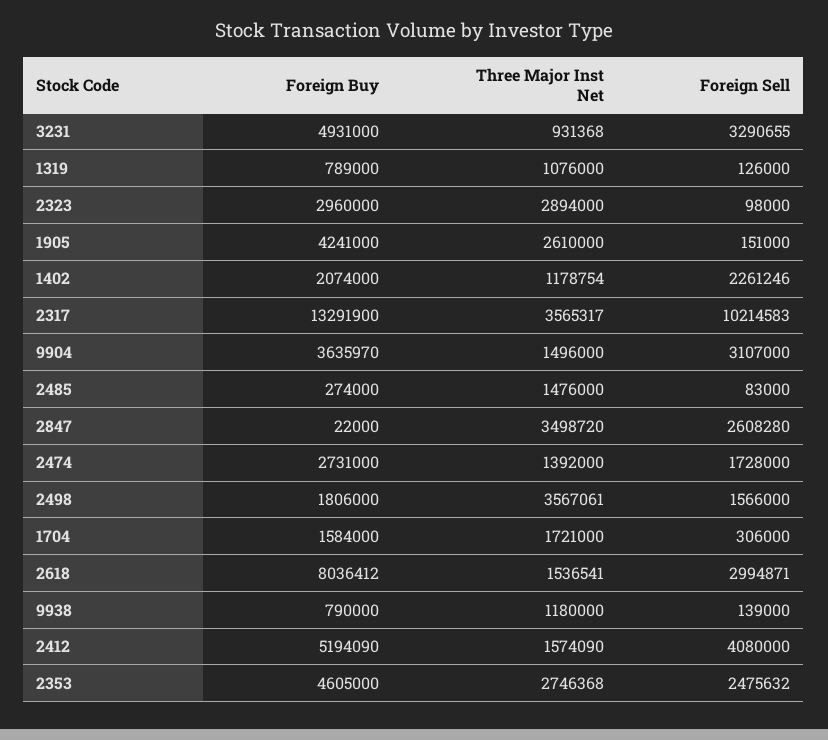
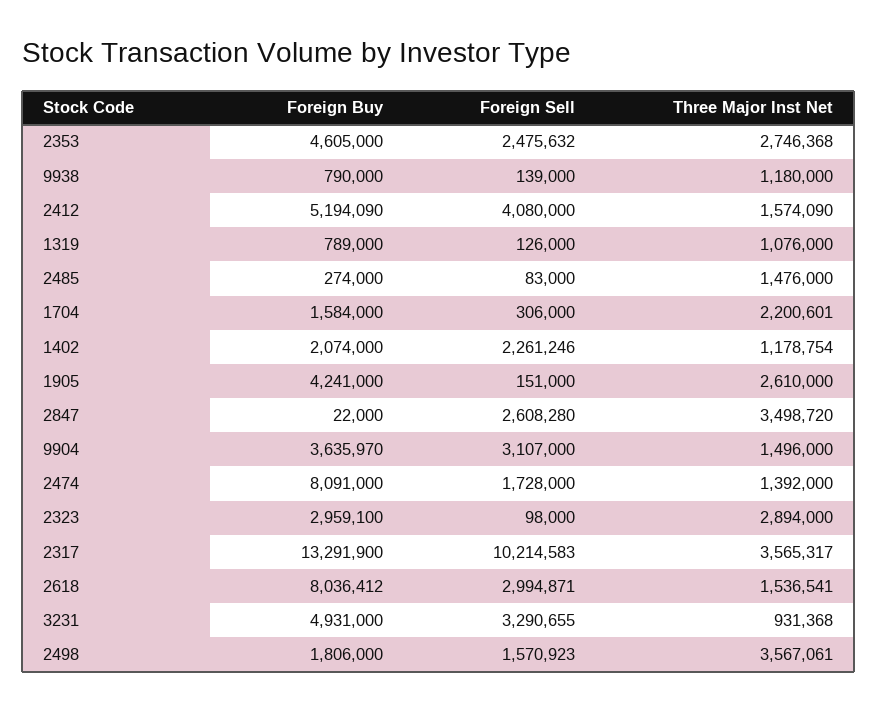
  {
    "Foreign Buy": {
      "3231": 4931000,
      "1319": 789000,
-     "2323": 2960000,
+     "2323": 2959100,
      "1905": 4241000,
      "1402": 2074000,
      "2317": 13291900,
      "9904": 3635970,
      "2485": 274000,
      "2847": 22000,
-     "2474": 2731000,
+     "2474": 8091000,
      "2498": 1806000,
      "1704": 1584000,
      "2618": 8036412,
      "9938": 790000,
      "2412": 5194090,
      "2353": 4605000
    },
    "Three Major Inst Net": {
      "3231": 931368,
      "1319": 1076000,
      "2323": 2894000,
      "1905": 2610000,
      "1402": 1178754,
      "2317": 3565317,
      "9904": 1496000,
      "2485": 1476000,
      "2847": 3498720,
      "2474": 1392000,
      "2498": 3567061,
-     "1704": 1721000,
+     "1704": 2200601,
      "2618": 1536541,
      "9938": 1180000,
      "2412": 1574090,
      "2353": 2746368
    },
    "Foreign Sell": {
      "3231": 3290655,
      "1319": 126000,
      "2323": 98000,
      "1905": 151000,
      "1402": 2261246,
      "2317": 10214583,
      "9904": 3107000,
      "2485": 83000,
      "2847": 2608280,
      "2474": 1728000,
-     "2498": 1566000,
+     "2498": 1570923,
      "1704": 306000,
      "2618": 2994871,
      "9938": 139000,
      "2412": 4080000,
      "2353": 2475632
    }
  }

